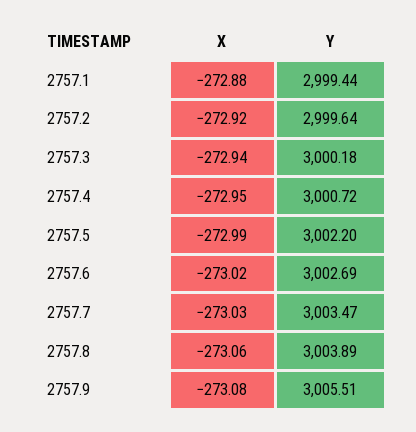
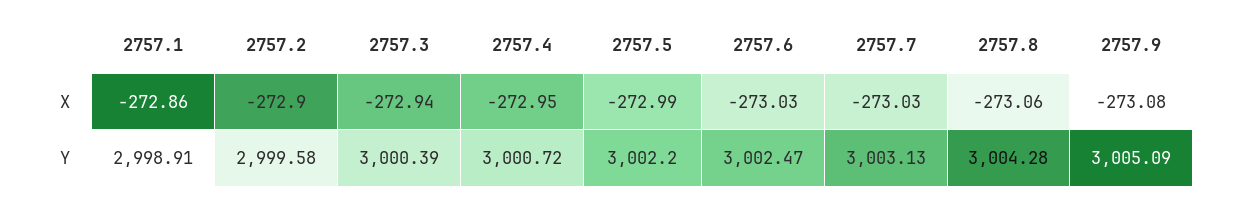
  {
    "X": {
-     "2757.1": -272.88,
+     "2757.1": -272.86,
-     "2757.2": -272.92,
+     "2757.2": -272.9,
      "2757.3": -272.94,
      "2757.4": -272.95,
      "2757.5": -272.99,
-     "2757.6": -273.02,
+     "2757.6": -273.03,
      "2757.7": -273.03,
      "2757.8": -273.06,
      "2757.9": -273.08
    },
    "Y": {
-     "2757.1": 2999.44,
+     "2757.1": 2998.91,
-     "2757.2": 2999.64,
+     "2757.2": 2999.58,
-     "2757.3": 3000.18,
+     "2757.3": 3000.39,
      "2757.4": 3000.72,
      "2757.5": 3002.2,
-     "2757.6": 3002.69,
+     "2757.6": 3002.47,
-     "2757.7": 3003.47,
+     "2757.7": 3003.13,
-     "2757.8": 3003.89,
+     "2757.8": 3004.28,
-     "2757.9": 3005.51
+     "2757.9": 3005.09
    }
  }

